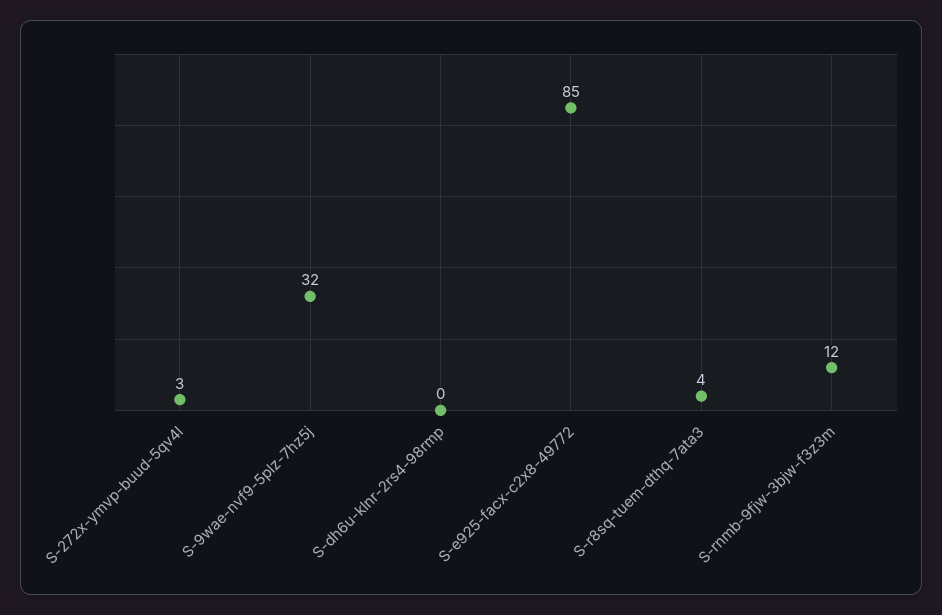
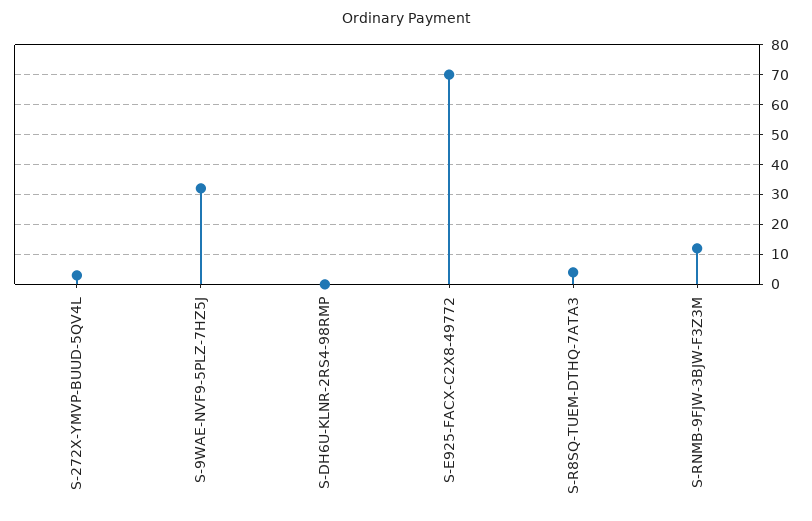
  {
    "S-272x-ymvp-buud-5qv4l": 3,
    "S-9wae-nvf9-5plz-7hz5j": 32,
    "S-dh6u-klnr-2rs4-98rmp": 0,
-   "S-e925-facx-c2x8-49772": 85,
+   "S-e925-facx-c2x8-49772": 70,
    "S-r8sq-tuem-dthq-7ata3": 4,
    "S-rnmb-9fjw-3bjw-f3z3m": 12
  }

